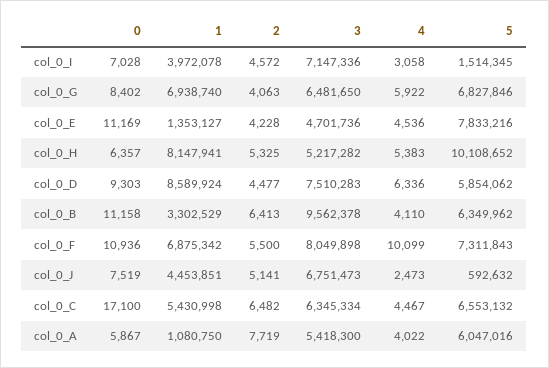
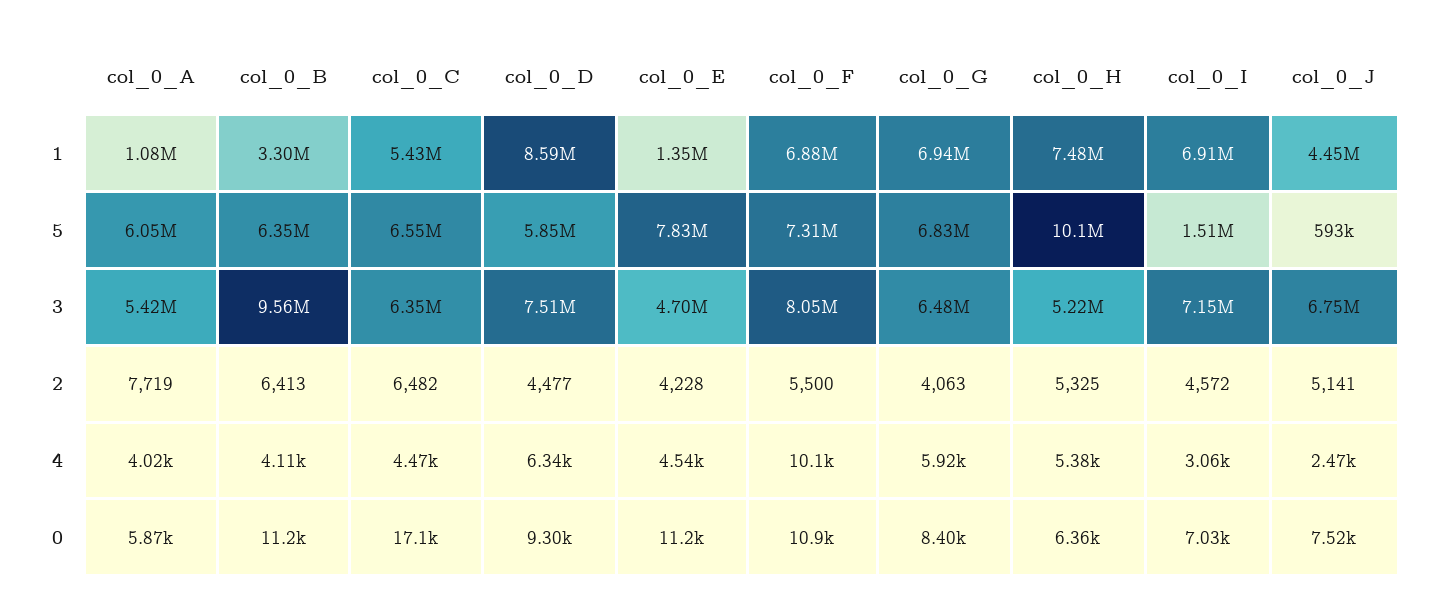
  {
    "0": {
      "col_0_I": 7028,
      "col_0_G": 8402,
      "col_0_E": 11169,
      "col_0_H": 6357,
      "col_0_D": 9303,
      "col_0_B": 11158,
      "col_0_F": 10936,
      "col_0_J": 7519,
      "col_0_C": 17100,
      "col_0_A": 5867
    },
    "1": {
-     "col_0_I": 3972078,
+     "col_0_I": 6910000,
      "col_0_G": 6938740,
      "col_0_E": 1353127,
-     "col_0_H": 8147941,
+     "col_0_H": 7480000,
      "col_0_D": 8589924,
      "col_0_B": 3302529,
      "col_0_F": 6875342,
      "col_0_J": 4453851,
      "col_0_C": 5430998,
      "col_0_A": 1080750
    },
    "2": {
      "col_0_I": 4572,
      "col_0_G": 4063,
      "col_0_E": 4228,
      "col_0_H": 5325,
      "col_0_D": 4477,
      "col_0_B": 6413,
      "col_0_F": 5500,
      "col_0_J": 5141,
      "col_0_C": 6482,
      "col_0_A": 7719
    },
    "3": {
      "col_0_I": 7147336,
      "col_0_G": 6481650,
      "col_0_E": 4701736,
      "col_0_H": 5217282,
      "col_0_D": 7510283,
      "col_0_B": 9562378,
      "col_0_F": 8049898,
      "col_0_J": 6751473,
      "col_0_C": 6345334,
      "col_0_A": 5418300
    },
    "4": {
      "col_0_I": 3058,
      "col_0_G": 5922,
      "col_0_E": 4536,
      "col_0_H": 5383,
      "col_0_D": 6336,
      "col_0_B": 4110,
      "col_0_F": 10099,
      "col_0_J": 2473,
      "col_0_C": 4467,
      "col_0_A": 4022
    },
    "5": {
      "col_0_I": 1514345,
      "col_0_G": 6827846,
      "col_0_E": 7833216,
      "col_0_H": 10108652,
      "col_0_D": 5854062,
      "col_0_B": 6349962,
      "col_0_F": 7311843,
      "col_0_J": 592632,
      "col_0_C": 6553132,
      "col_0_A": 6047016
    }
  }

